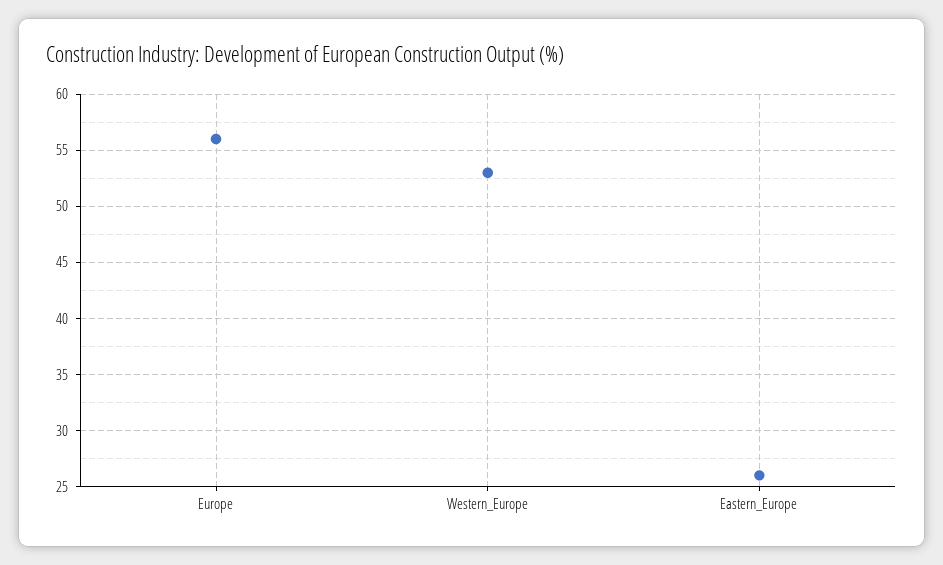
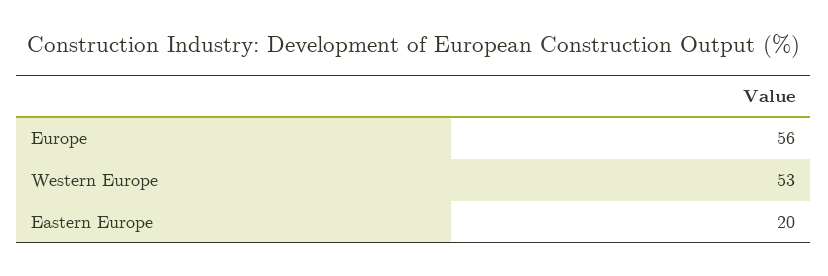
  {
    "Europe": 56,
    "Western_Europe": 53,
-   "Eastern_Europe": 26
+   "Eastern_Europe": 20
  }

